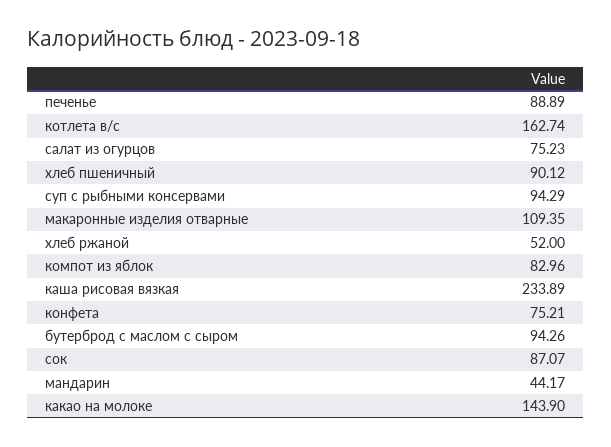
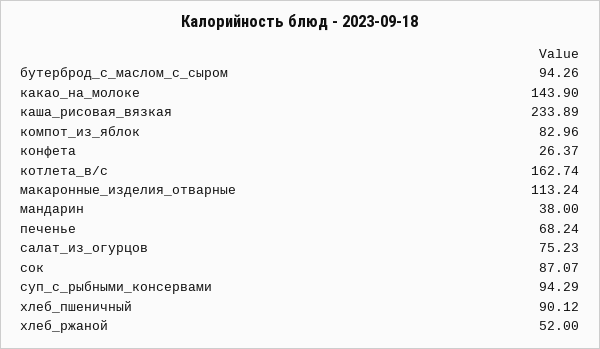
  {
-   "печенье": 88.89,
+   "печенье": 68.24,
    "котлета в/с": 162.74,
    "салат из огурцов": 75.23,
    "хлеб пшеничный": 90.12,
    "суп с рыбными консервами": 94.29,
-   "макаронные изделия отварные": 109.35,
+   "макаронные изделия отварные": 113.24,
    "хлеб ржаной": 52,
    "компот из яблок": 82.96,
    "каша рисовая вязкая": 233.89,
-   "конфета": 75.21,
+   "конфета": 26.37,
    "бутерброд с маслом с сыром": 94.26,
    "сок": 87.07,
-   "мандарин": 44.17,
+   "мандарин": 38,
    "какао на молоке": 143.9
  }

